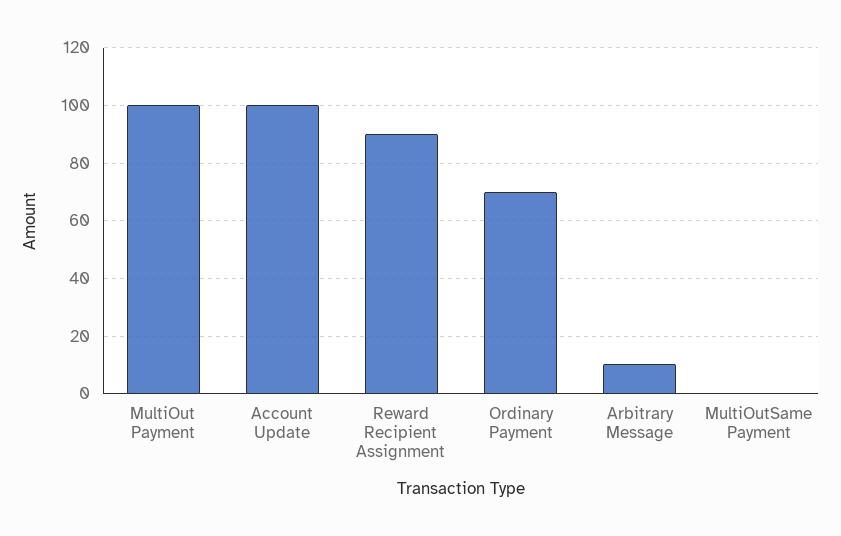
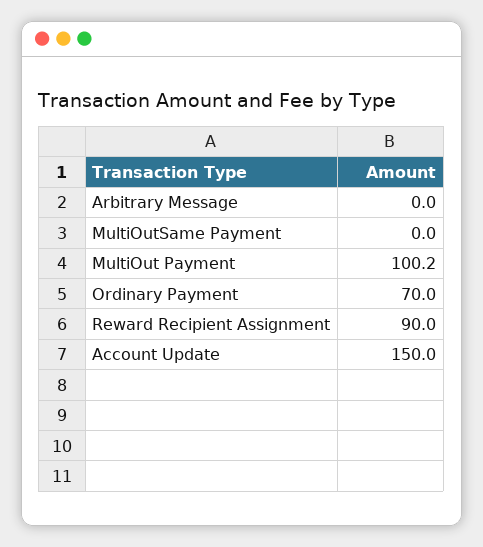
  {
    "MultiOut Payment": 100.2,
-   "Account Update": 100,
+   "Account Update": 150,
    "Reward Recipient Assignment": 90,
    "Ordinary Payment": 70,
-   "Arbitrary Message": 10,
+   "Arbitrary Message": 0,
    "MultiOutSame Payment": 0
  }

